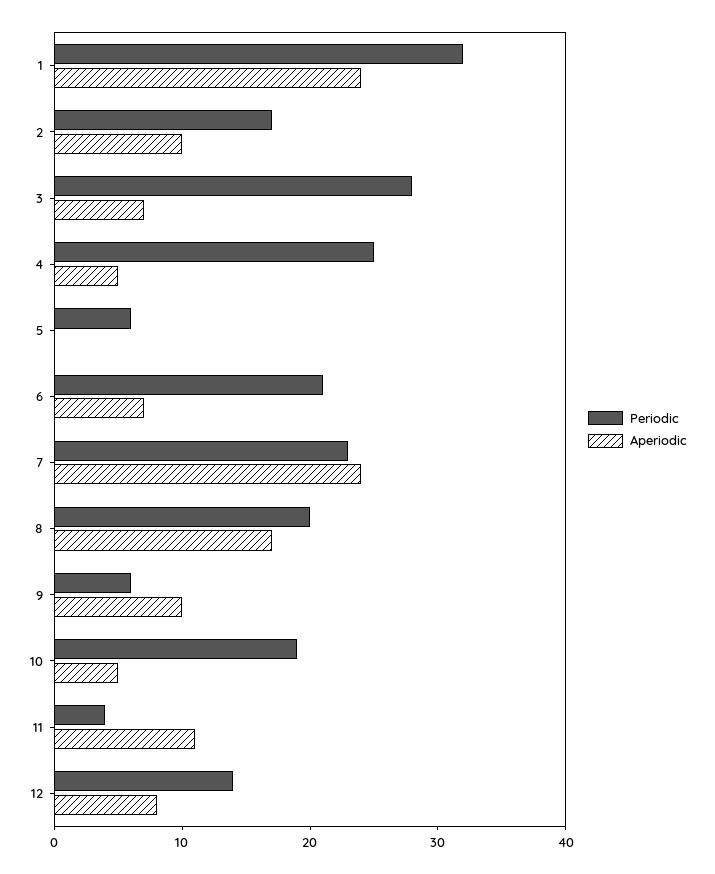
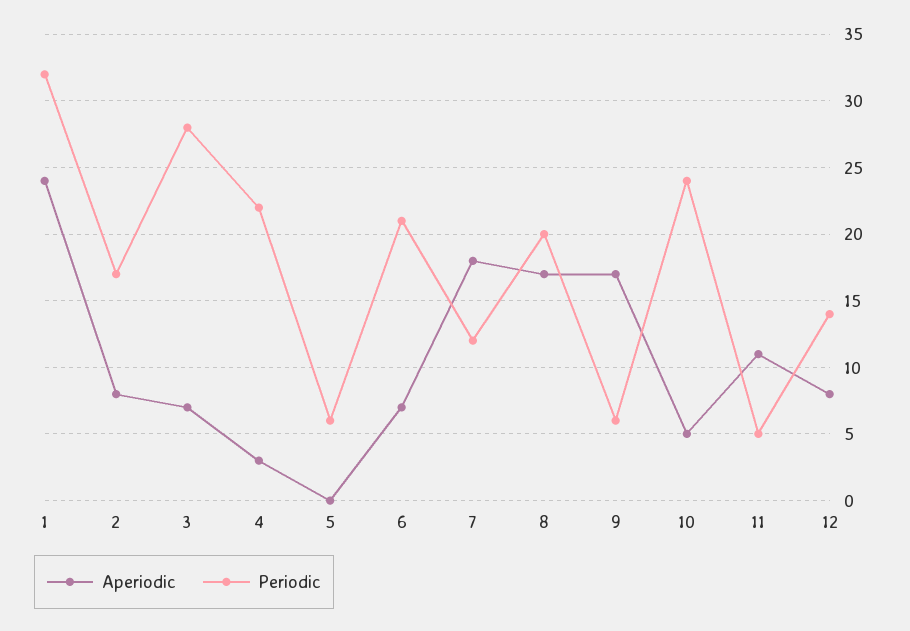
  {
    "Periodic": {
      "1": 32,
      "2": 17,
      "3": 28,
-     "4": 25,
+     "4": 22,
      "5": 6,
      "6": 21,
-     "7": 23,
+     "7": 12,
      "8": 20,
      "9": 6,
-     "10": 19,
+     "10": 24,
-     "11": 4,
+     "11": 5,
      "12": 14
    },
    "Aperiodic": {
      "1": 24,
-     "2": 10,
+     "2": 8,
      "3": 7,
-     "4": 5,
+     "4": 3,
      "5": 0,
      "6": 7,
-     "7": 24,
+     "7": 18,
      "8": 17,
-     "9": 10,
+     "9": 17,
      "10": 5,
      "11": 11,
      "12": 8
    }
  }

